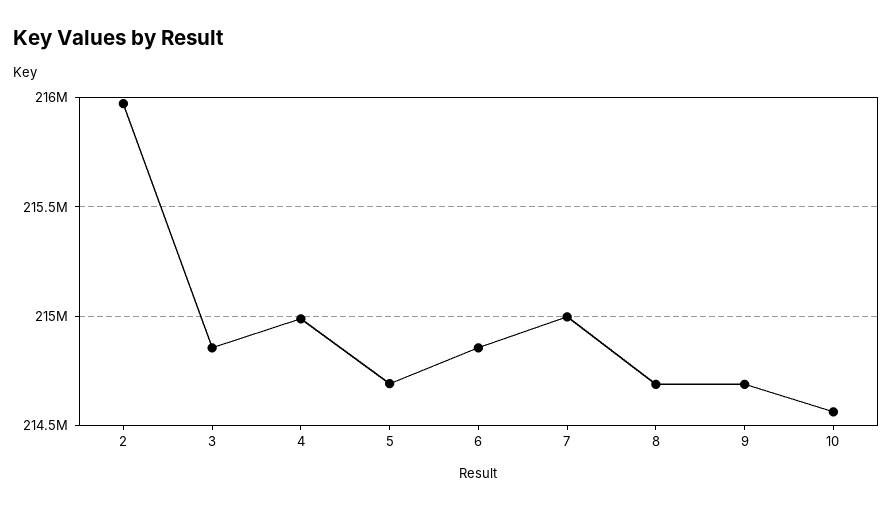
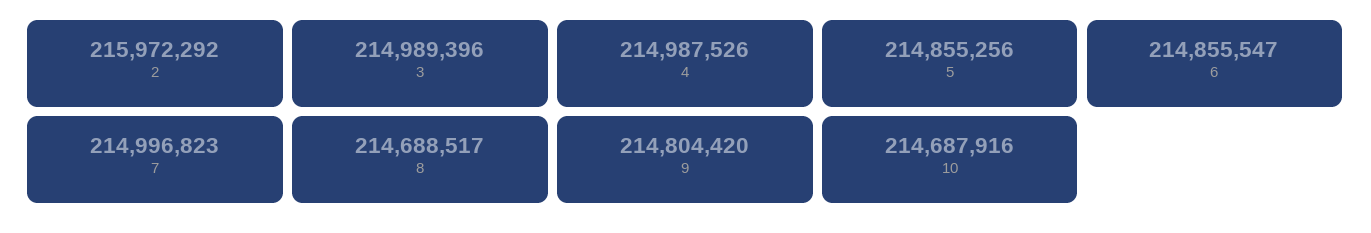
  {
    "2": 215972292,
-   "3": 214850000,
+   "3": 214989396,
    "4": 214987526,
-   "5": 214700000,
+   "5": 214855256,
    "6": 214855547,
    "7": 214996823,
    "8": 214688517,
-   "9": 214700000,
+   "9": 214804420,
-   "10": 214550000
+   "10": 214687916
  }

